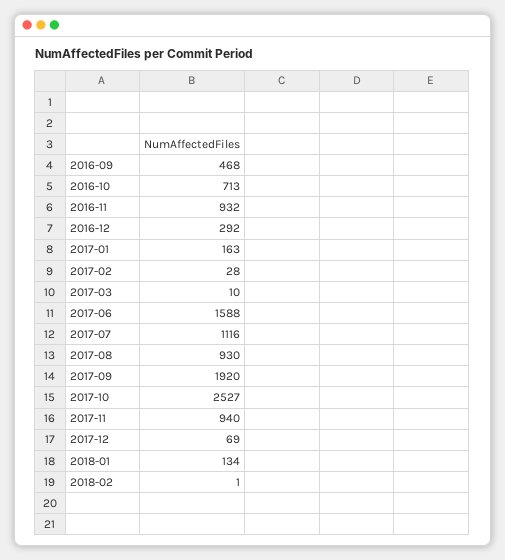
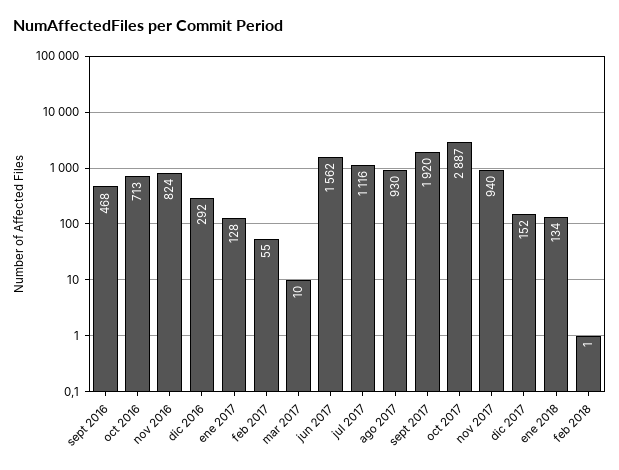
  {
    "2016-09": 468,
    "2016-10": 713,
-   "2016-11": 932,
+   "2016-11": 824,
    "2016-12": 292,
-   "2017-01": 163,
+   "2017-01": 128,
-   "2017-02": 28,
+   "2017-02": 55,
    "2017-03": 10,
-   "2017-06": 1588,
+   "2017-06": 1562,
    "2017-07": 1116,
    "2017-08": 930,
    "2017-09": 1920,
-   "2017-10": 2527,
+   "2017-10": 2887,
    "2017-11": 940,
-   "2017-12": 69,
+   "2017-12": 152,
    "2018-01": 134,
    "2018-02": 1
  }

